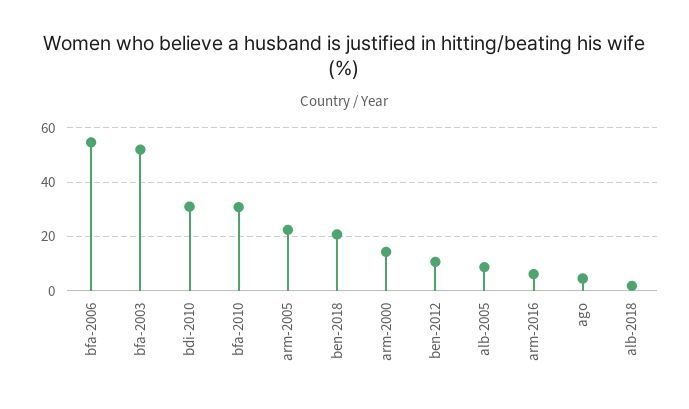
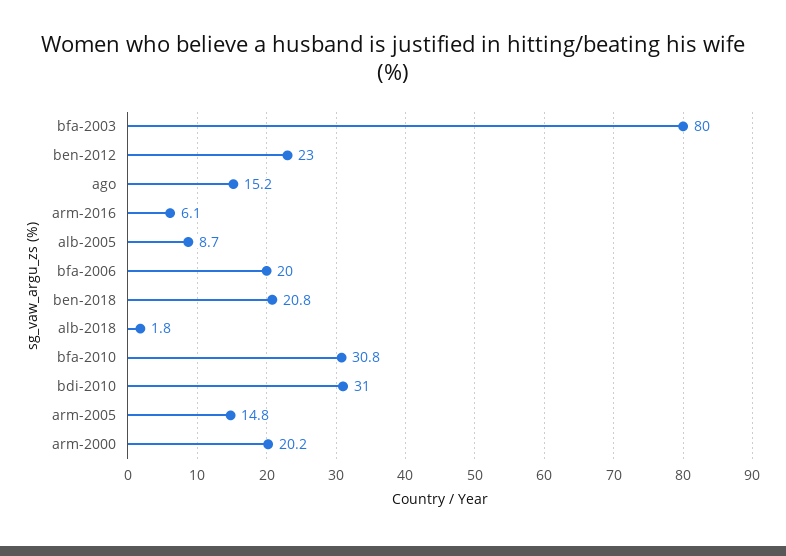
  {
-   "bfa-2006": 55,
+   "bfa-2006": 20,
-   "bfa-2003": 52.5,
+   "bfa-2003": 80,
    "bdi-2010": 31,
    "bfa-2010": 30.8,
-   "arm-2005": 22.5,
+   "arm-2005": 14.8,
    "ben-2018": 20.8,
-   "arm-2000": 15,
+   "arm-2000": 20.2,
-   "ben-2012": 10,
+   "ben-2012": 23,
    "alb-2005": 8.7,
    "arm-2016": 6.1,
-   "ago": 5,
+   "ago": 15.2,
    "alb-2018": 1.8
  }

